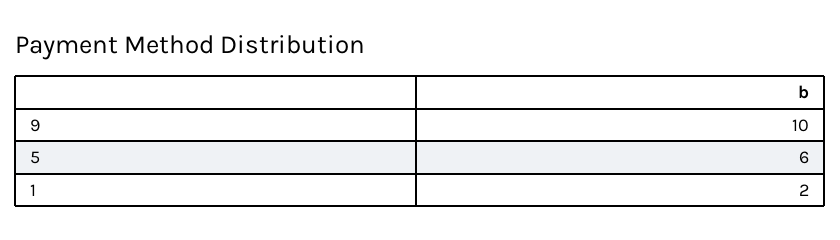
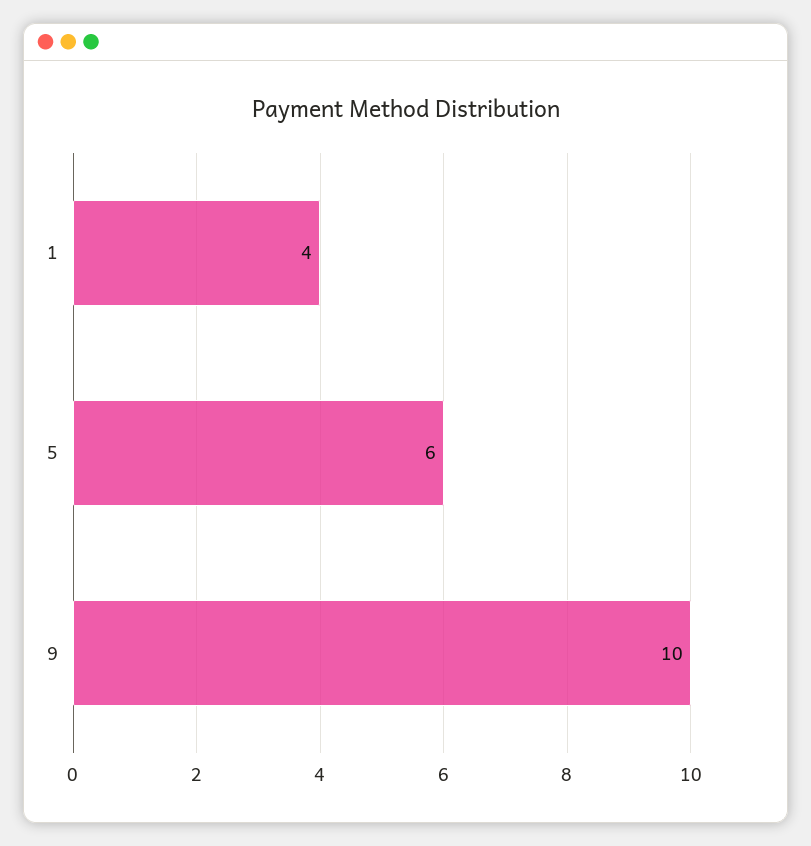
  {
    "9": 10,
    "5": 6,
-   "1": 2
+   "1": 4
  }

